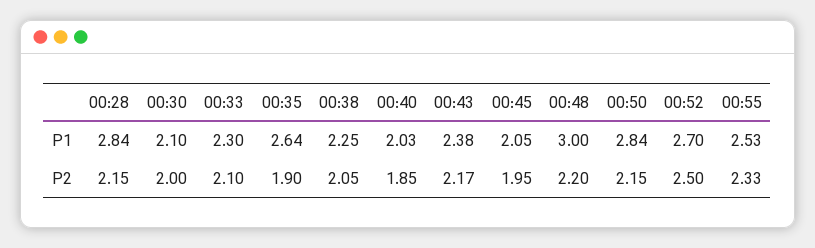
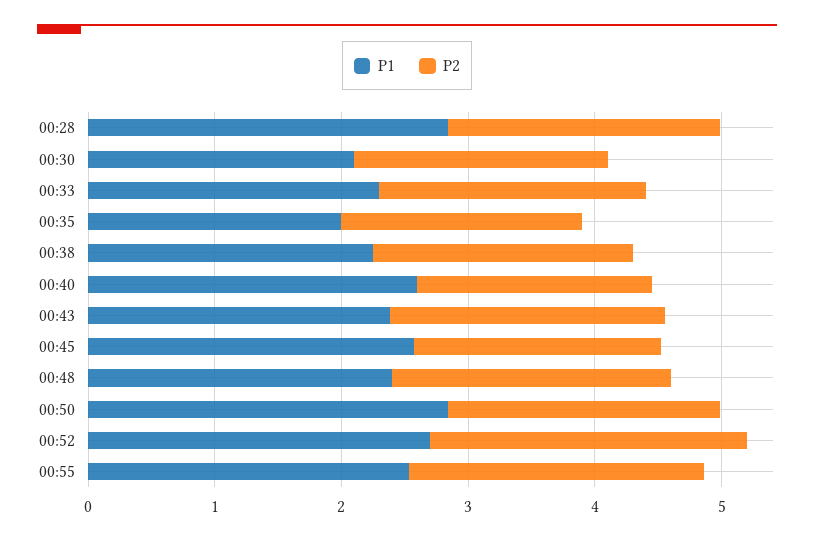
  {
    "P1": {
      "00:28": 2.84,
      "00:30": 2.1,
      "00:33": 2.3,
-     "00:35": 2.64,
+     "00:35": 2,
      "00:38": 2.25,
-     "00:40": 2.03,
+     "00:40": 2.6,
      "00:43": 2.38,
-     "00:45": 2.05,
+     "00:45": 2.6,
-     "00:48": 3,
+     "00:48": 2.4,
      "00:50": 2.84,
      "00:52": 2.7,
      "00:55": 2.53
    },
    "P2": {
      "00:28": 2.15,
      "00:30": 2,
      "00:33": 2.1,
      "00:35": 1.9,
      "00:38": 2.05,
      "00:40": 1.85,
      "00:43": 2.17,
      "00:45": 1.95,
      "00:48": 2.2,
      "00:50": 2.15,
      "00:52": 2.5,
      "00:55": 2.33
    }
  }

